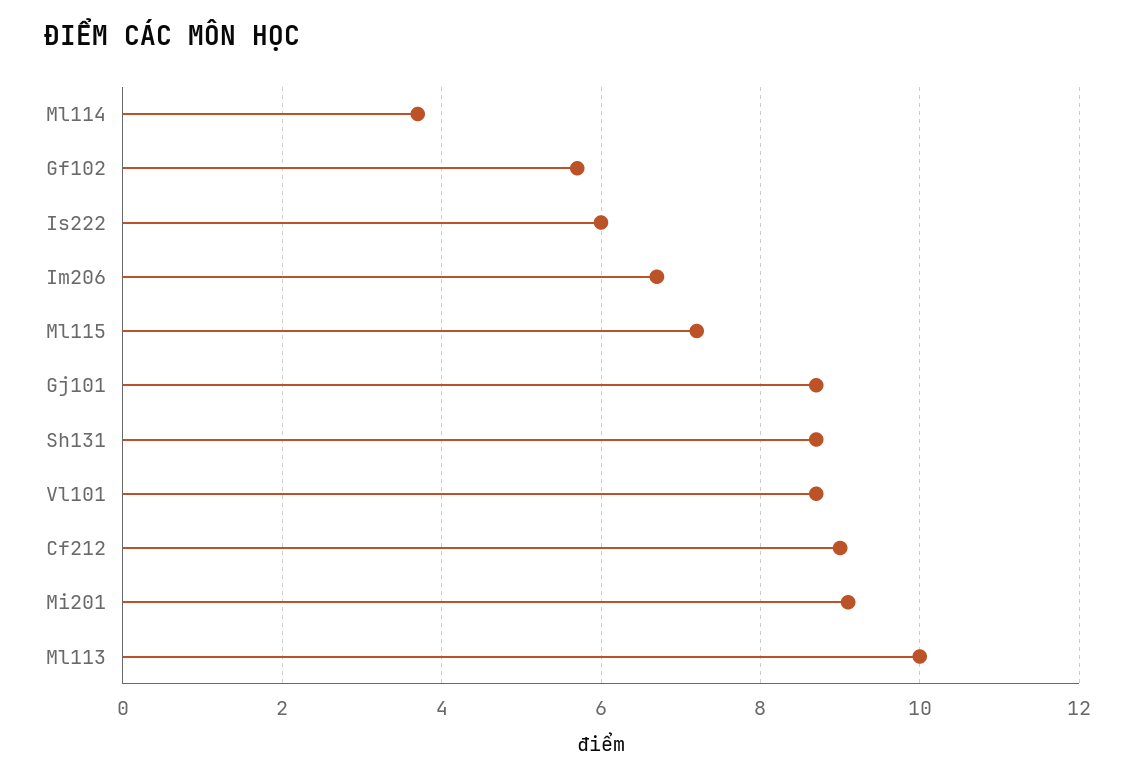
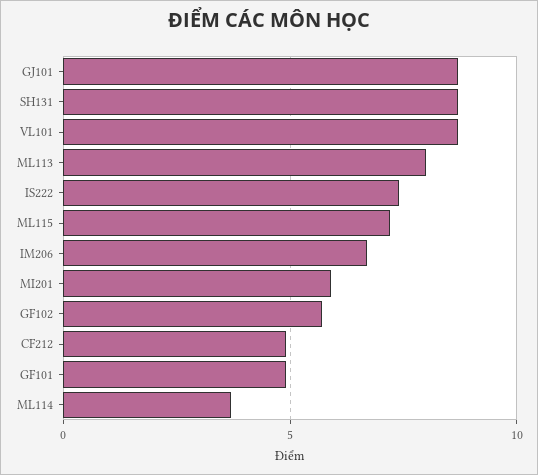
  {
    "Ml114": 3.5,
    "Gf102": 5.5,
-   "Is222": 6,
+   "Is222": 7.5,
    "Im206": 6.5,
    "Ml115": 7,
    "Gj101": 8.5,
    "Sh131": 8.5,
    "Vl101": 8.5,
-   "Cf212": 9,
+   "Cf212": 5,
-   "Mi201": 9,
+   "Mi201": 6,
-   "Ml113": 10
+   "Ml113": 8,
+   "GF101": 5
  }

